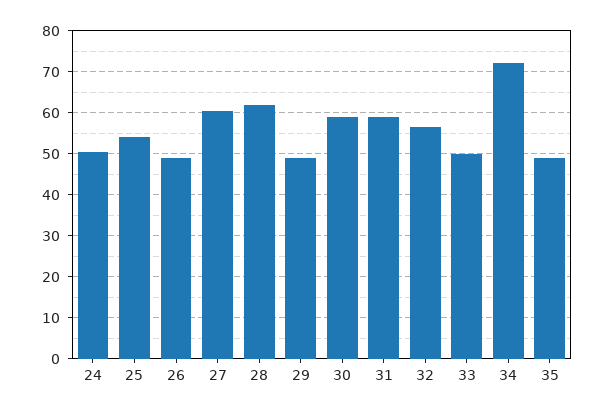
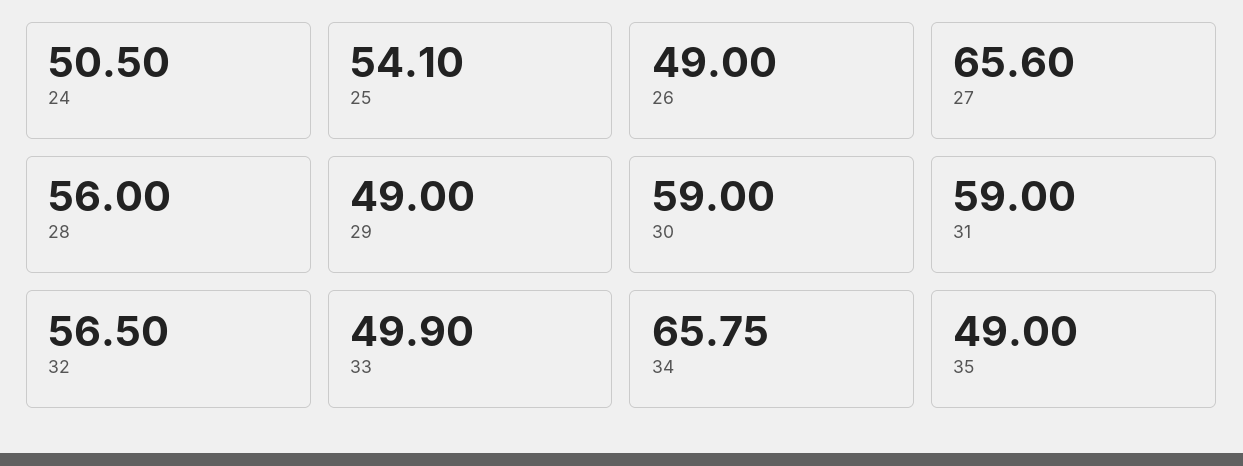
  {
    "24": 50.5,
    "25": 54.1,
    "26": 49,
-   "27": 60,
+   "27": 65.6,
-   "28": 62,
+   "28": 56,
    "29": 49,
    "30": 59,
    "31": 59,
    "32": 56.5,
    "33": 49.9,
-   "34": 72,
+   "34": 65.75,
    "35": 49
  }

